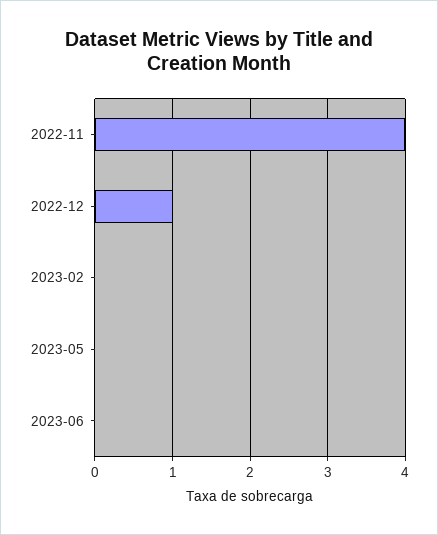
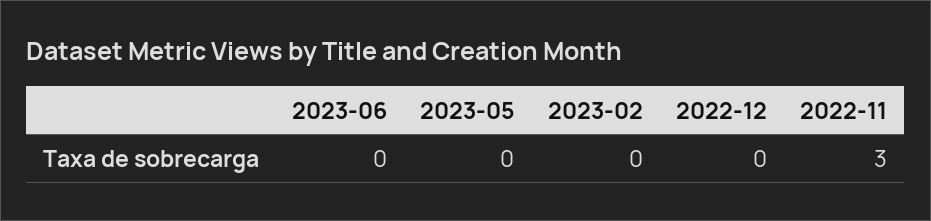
  {
-   "2022-11": 4,
+   "2022-11": 3,
-   "2022-12": 1,
+   "2022-12": 0,
    "2023-02": 0,
    "2023-05": 0,
    "2023-06": 0
  }

